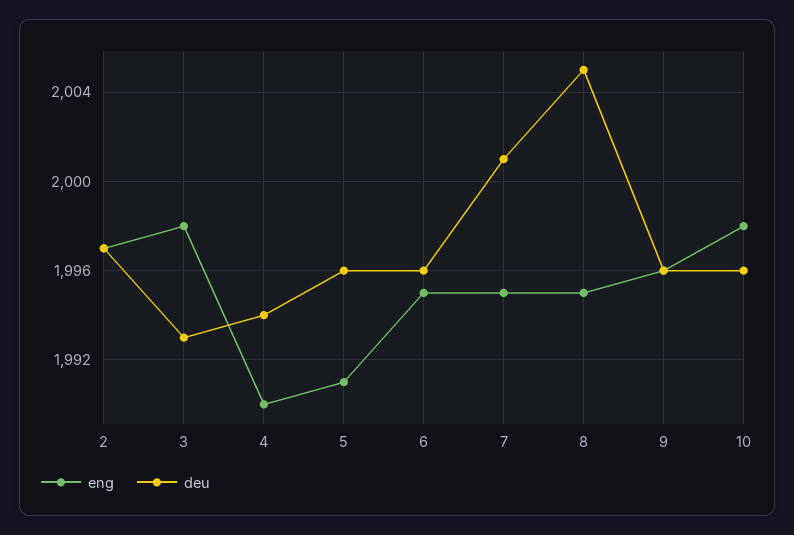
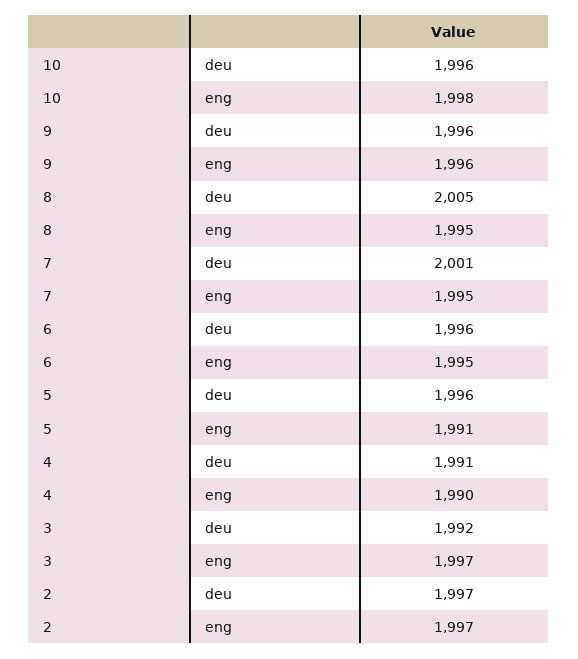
  {
    "eng": {
      "2": 1997,
-     "3": 1998,
+     "3": 1997,
      "4": 1990,
      "5": 1991,
      "6": 1995,
      "7": 1995,
      "8": 1995,
      "9": 1996,
      "10": 1998
    },
    "deu": {
      "2": 1997,
-     "3": 1993,
+     "3": 1992,
-     "4": 1994,
+     "4": 1991,
      "5": 1996,
      "6": 1996,
      "7": 2001,
      "8": 2005,
      "9": 1996,
      "10": 1996
    }
  }

